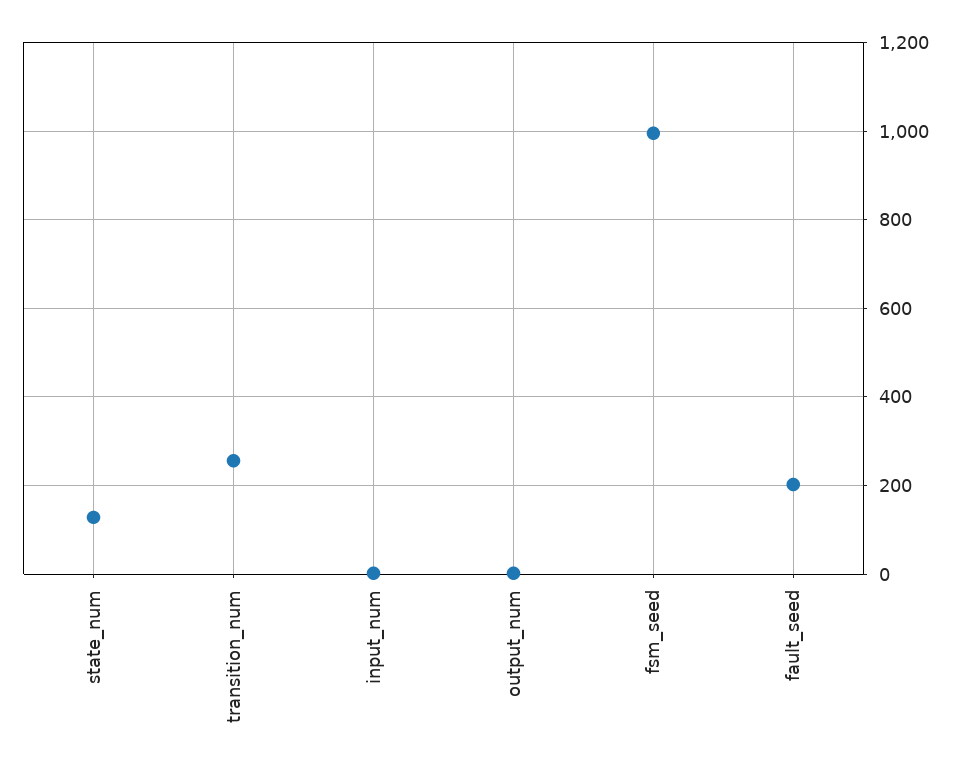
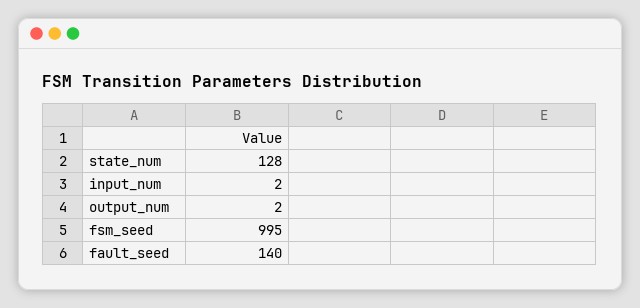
  {
    "state_num": 128,
-   "transition_num": 260,
    "input_num": 2,
    "output_num": 2,
    "fsm_seed": 995,
-   "fault_seed": 200
+   "fault_seed": 140
  }

